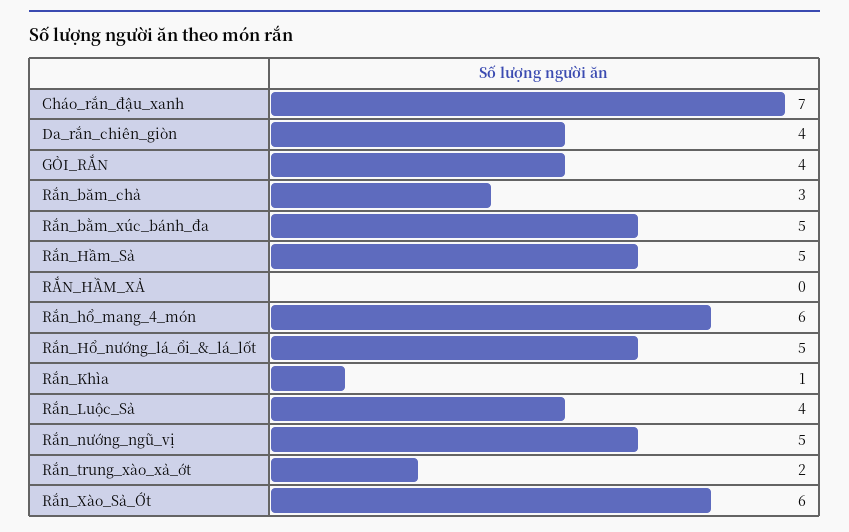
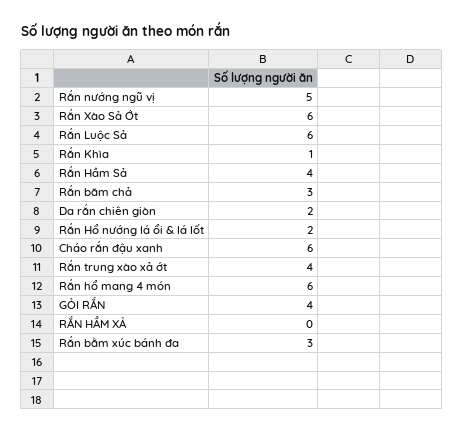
  {
-   "Cháo_rắn_đậu_xanh": 7,
+   "Cháo_rắn_đậu_xanh": 6,
-   "Da_rắn_chiên_giòn": 4,
+   "Da_rắn_chiên_giòn": 2,
    "GỎI_RẮN": 4,
    "Rắn_băm_chả": 3,
-   "Rắn_bằm_xúc_bánh_đa": 5,
+   "Rắn_bằm_xúc_bánh_đa": 3,
-   "Rắn_Hầm_Sả": 5,
+   "Rắn_Hầm_Sả": 4,
    "RẮN_HẦM_XẢ": 0,
    "Rắn_hổ_mang_4_món": 6,
-   "Rắn_Hổ_nướng_lá_ổi_&_lá_lốt": 5,
+   "Rắn_Hổ_nướng_lá_ổi_&_lá_lốt": 2,
    "Rắn_Khìa": 1,
-   "Rắn_Luộc_Sả": 4,
+   "Rắn_Luộc_Sả": 6,
    "Rắn_nướng_ngũ_vị": 5,
-   "Rắn_trung_xào_xả_ớt": 2,
+   "Rắn_trung_xào_xả_ớt": 4,
    "Rắn_Xào_Sả_Ớt": 6
  }

